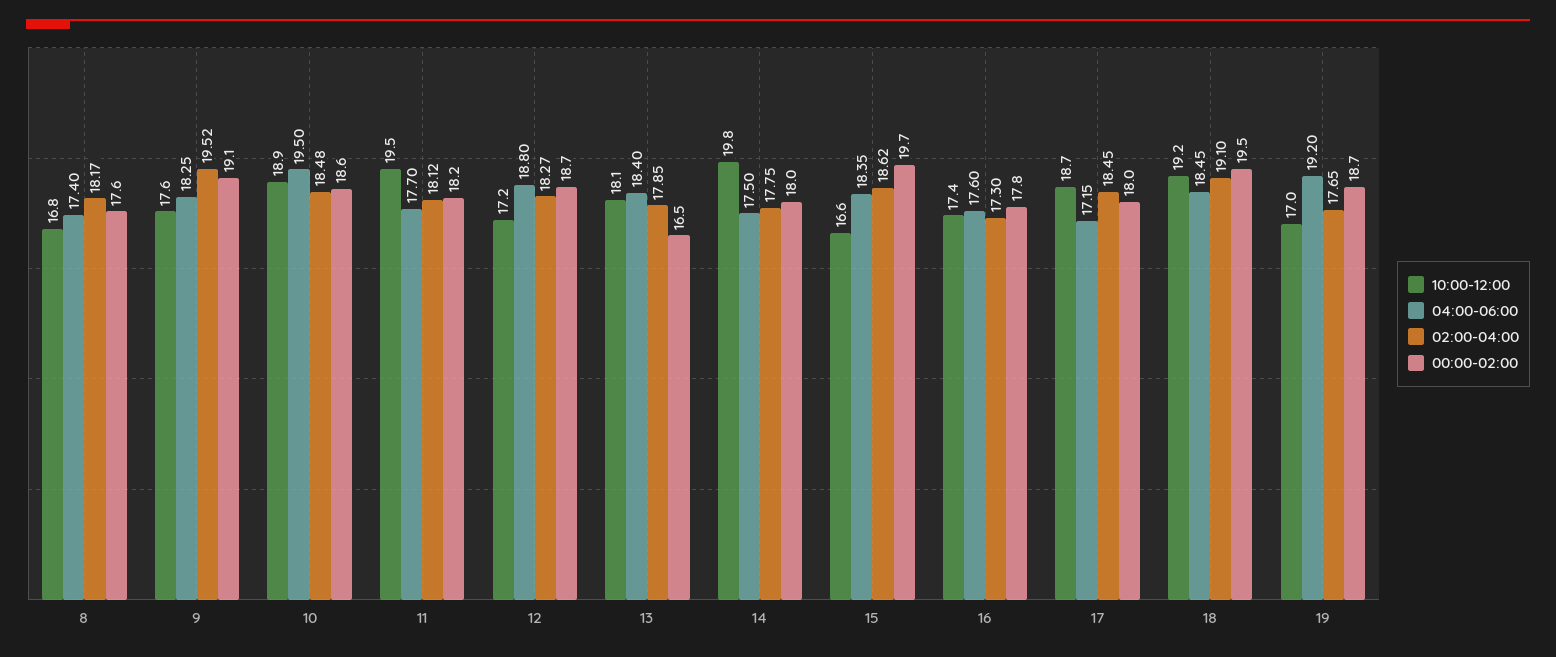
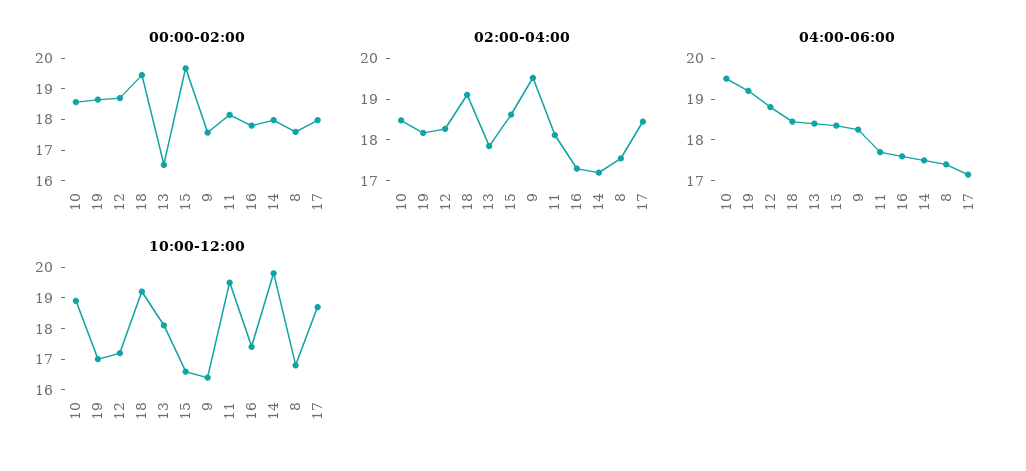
  {
    "10:00-12:00": {
      "8": 16.8,
-     "9": 17.6,
+     "9": 16.5,
      "10": 18.9,
      "11": 19.5,
      "12": 17.2,
      "13": 18.1,
      "14": 19.8,
      "15": 16.6,
      "16": 17.4,
      "17": 18.7,
      "18": 19.2,
      "19": 17
    },
    "04:00-06:00": {
      "8": 17.4,
      "9": 18.25,
      "10": 19.5,
      "11": 17.7,
      "12": 18.8,
      "13": 18.4,
      "14": 17.5,
      "15": 18.35,
      "16": 17.6,
      "17": 17.15,
      "18": 18.45,
      "19": 19.2
    },
    "02:00-04:00": {
-     "8": 18.17,
+     "8": 17.6,
      "9": 19.52,
      "10": 18.48,
      "11": 18.12,
      "12": 18.27,
      "13": 17.85,
-     "14": 17.75,
+     "14": 17.2,
      "15": 18.62,
      "16": 17.3,
      "17": 18.45,
      "18": 19.1,
-     "19": 17.65
+     "19": 18.2
    },
    "00:00-02:00": {
      "8": 17.6,
-     "9": 19.1,
+     "9": 17.5,
      "10": 18.6,
      "11": 18.2,
      "12": 18.7,
      "13": 16.5,
      "14": 18,
      "15": 19.7,
      "16": 17.8,
      "17": 18,
      "18": 19.5,
      "19": 18.7
    }
  }

